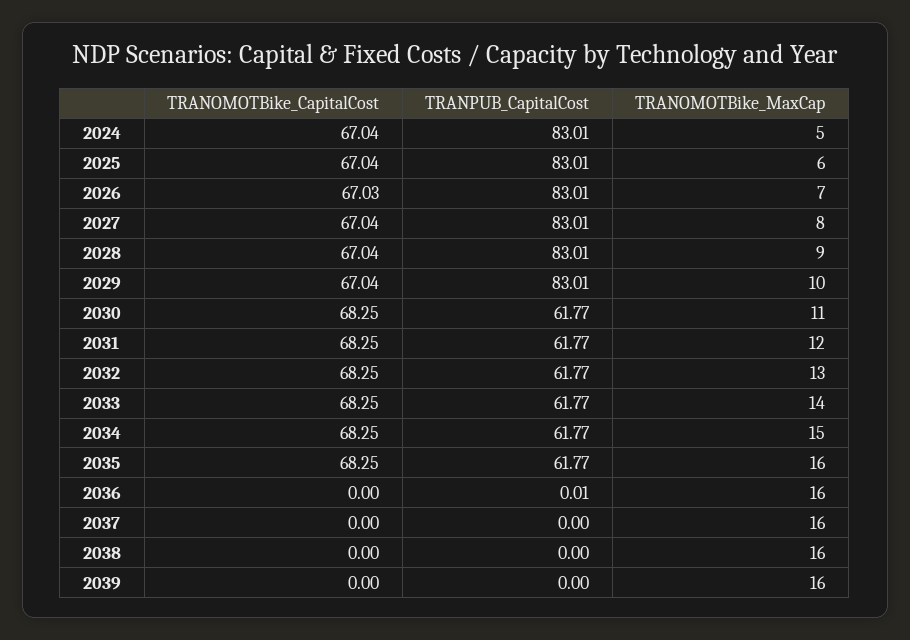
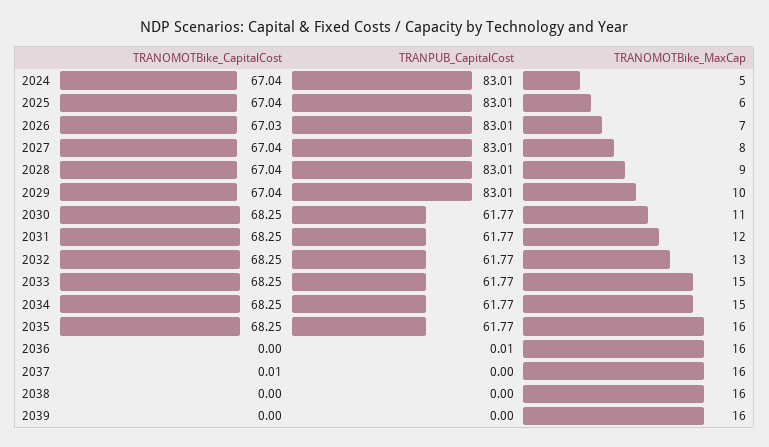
  {
    "TRANOMOTBike_CapitalCost": {
      "2024": 67.04,
      "2025": 67.04,
      "2026": 67.03,
      "2027": 67.04,
      "2028": 67.04,
      "2029": 67.04,
      "2030": 68.25,
      "2031": 68.25,
      "2032": 68.25,
      "2033": 68.25,
      "2034": 68.25,
      "2035": 68.25,
      "2036": 0,
-     "2037": 0,
+     "2037": 0.01,
      "2038": 0,
      "2039": 0
    },
    "TRANPUB_CapitalCost": {
      "2024": 83.01,
      "2025": 83.01,
      "2026": 83.01,
      "2027": 83.01,
      "2028": 83.01,
      "2029": 83.01,
      "2030": 61.77,
      "2031": 61.77,
      "2032": 61.77,
      "2033": 61.77,
      "2034": 61.77,
      "2035": 61.77,
      "2036": 0.01,
      "2037": 0,
      "2038": 0,
      "2039": 0
    },
    "TRANOMOTBike_MaxCap": {
      "2024": 5,
      "2025": 6,
      "2026": 7,
      "2027": 8,
      "2028": 9,
      "2029": 10,
      "2030": 11,
      "2031": 12,
      "2032": 13,
-     "2033": 14,
+     "2033": 15,
      "2034": 15,
      "2035": 16,
      "2036": 16,
      "2037": 16,
      "2038": 16,
      "2039": 16
    }
  }

